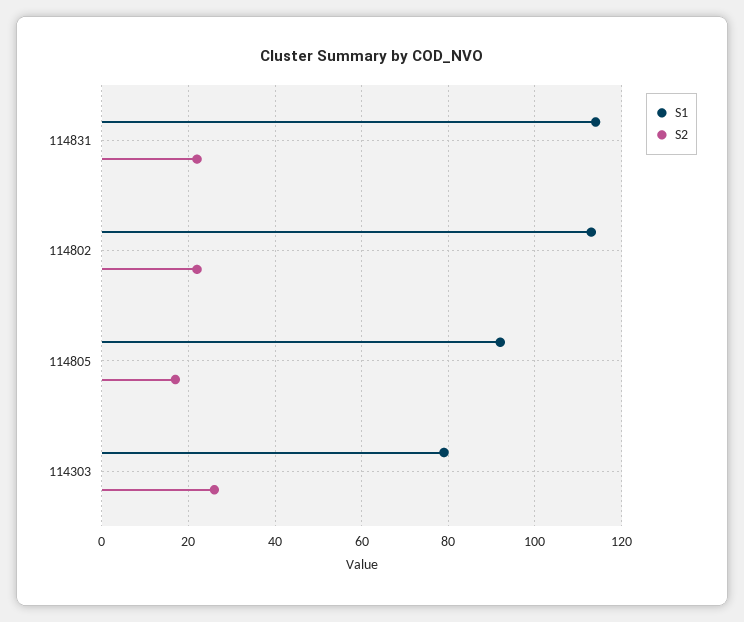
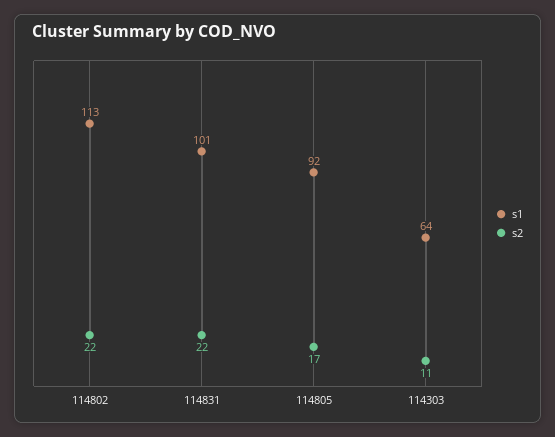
  {
    "S1": {
-     "114831": 115,
+     "114831": 101,
      "114802": 113,
      "114805": 92,
-     "114303": 80
+     "114303": 64
    },
    "S2": {
      "114831": 22,
      "114802": 22,
      "114805": 17,
-     "114303": 25
+     "114303": 11
    }
  }

